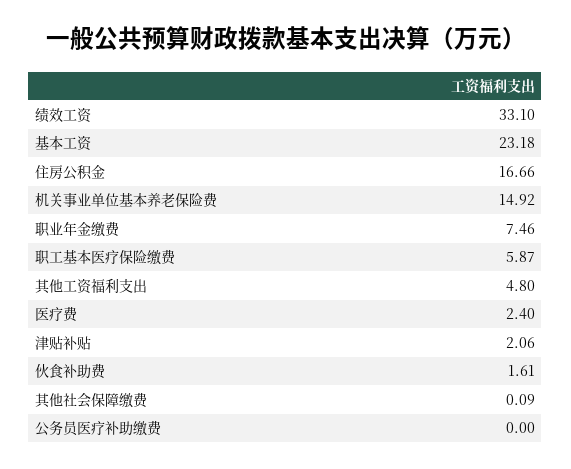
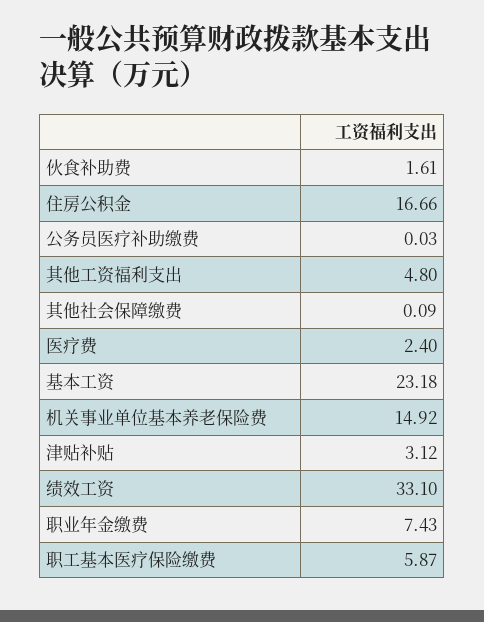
  {
    "绩效工资": 33.1,
    "基本工资": 23.18,
    "住房公积金": 16.66,
    "机关事业单位基本养老保险费": 14.92,
-   "职业年金缴费": 7.46,
+   "职业年金缴费": 7.43,
    "职工基本医疗保险缴费": 5.87,
    "其他工资福利支出": 4.8,
    "医疗费": 2.4,
-   "津贴补贴": 2.06,
+   "津贴补贴": 3.12,
    "伙食补助费": 1.61,
    "其他社会保障缴费": 0.09,
-   "公务员医疗补助缴费": 0
+   "公务员医疗补助缴费": 0.03
  }

